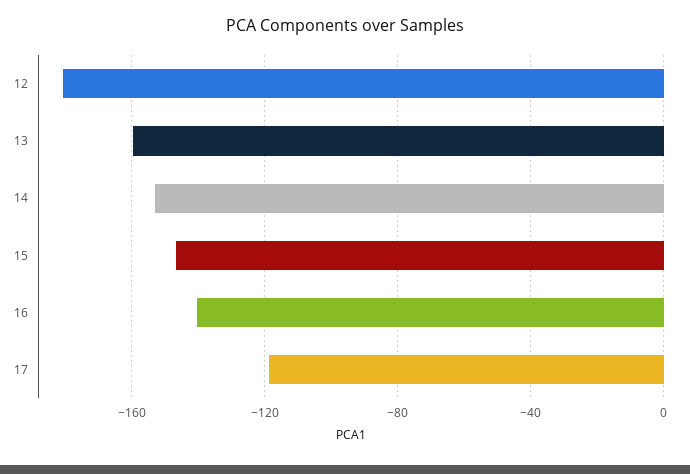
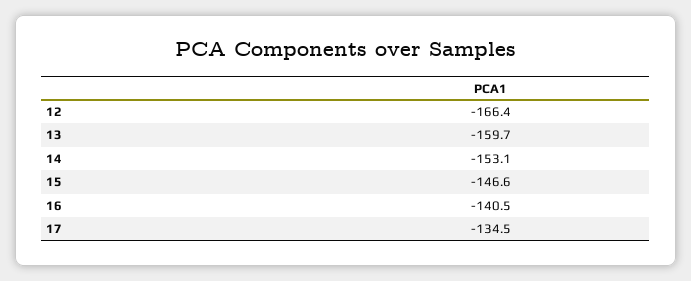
  {
-   "12": -180,
+   "12": -166.4,
    "13": -159.7,
    "14": -153.1,
    "15": -146.6,
    "16": -140.5,
-   "17": -120
+   "17": -134.5
  }

